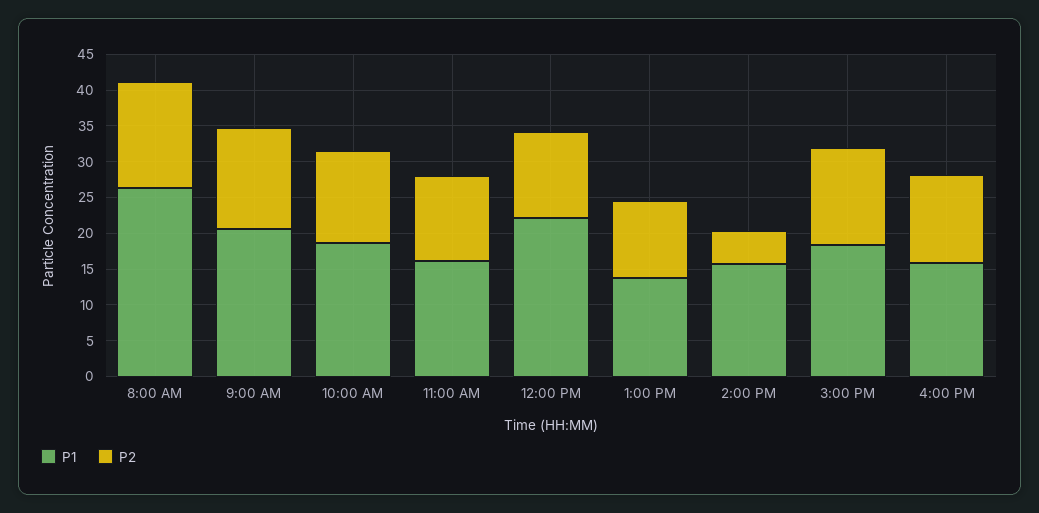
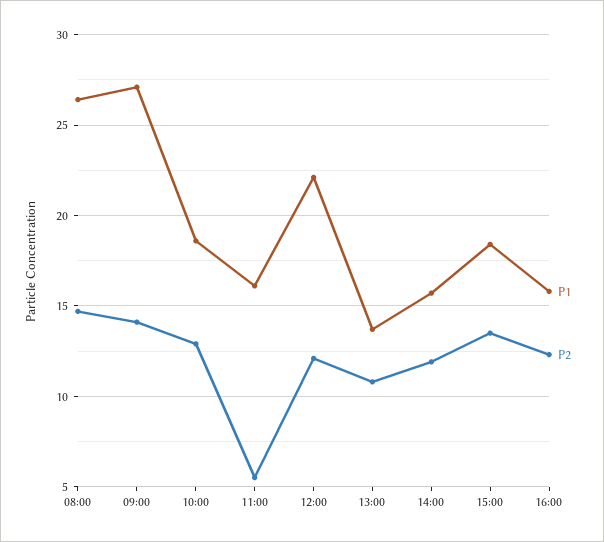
  {
    "P1": {
      "8:00 AM": 26.5,
-     "9:00 AM": 20,
+     "9:00 AM": 27,
      "10:00 AM": 18.5,
      "11:00 AM": 16,
      "12:00 PM": 22,
      "1:00 PM": 13.5,
      "2:00 PM": 15.5,
      "3:00 PM": 18.5,
      "4:00 PM": 16
    },
    "P2": {
      "8:00 AM": 14.5,
      "9:00 AM": 14,
      "10:00 AM": 13,
-     "11:00 AM": 12.5,
+     "11:00 AM": 5.5,
      "12:00 PM": 12,
      "1:00 PM": 11,
-     "2:00 PM": 5,
+     "2:00 PM": 12,
      "3:00 PM": 13.5,
      "4:00 PM": 12.5
    }
  }

